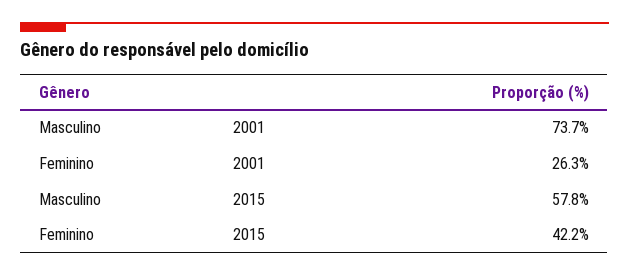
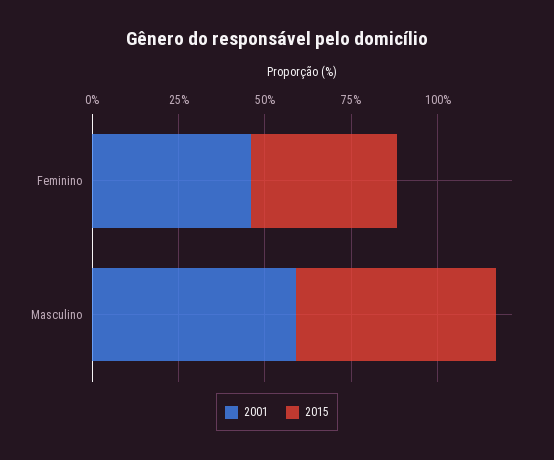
  {
    "2001": {
-     "Masculino": 73.7,
+     "Masculino": 60,
-     "Feminino": 26.3
+     "Feminino": 45
    },
    "2015": {
      "Masculino": 57.8,
      "Feminino": 42.2
    }
  }

